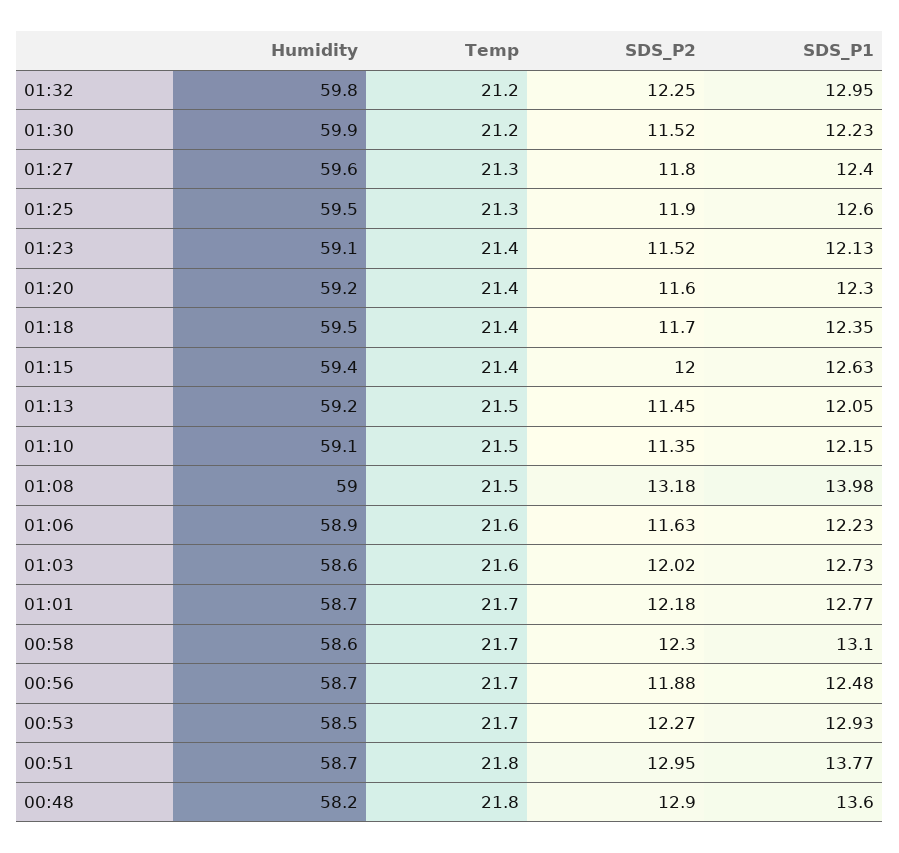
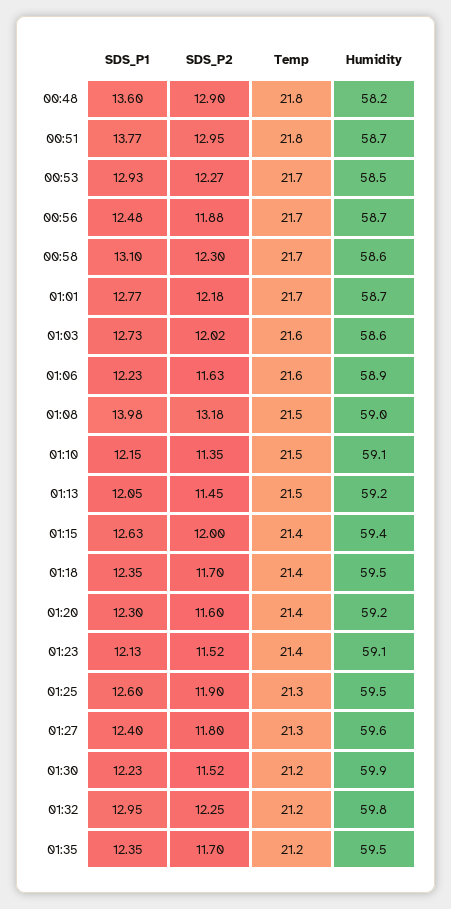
  {
    "Humidity": {
      "01:32": 59.8,
      "01:30": 59.9,
      "01:27": 59.6,
      "01:25": 59.5,
      "01:23": 59.1,
      "01:20": 59.2,
      "01:18": 59.5,
      "01:15": 59.4,
      "01:13": 59.2,
      "01:10": 59.1,
      "01:08": 59,
      "01:06": 58.9,
      "01:03": 58.6,
      "01:01": 58.7,
      "00:58": 58.6,
      "00:56": 58.7,
      "00:53": 58.5,
      "00:51": 58.7,
-     "00:48": 58.2
+     "00:48": 58.2,
+     "01:35": 59.5
    },
    "Temp": {
      "01:32": 21.2,
      "01:30": 21.2,
      "01:27": 21.3,
      "01:25": 21.3,
      "01:23": 21.4,
      "01:20": 21.4,
      "01:18": 21.4,
      "01:15": 21.4,
      "01:13": 21.5,
      "01:10": 21.5,
      "01:08": 21.5,
      "01:06": 21.6,
      "01:03": 21.6,
      "01:01": 21.7,
      "00:58": 21.7,
      "00:56": 21.7,
      "00:53": 21.7,
      "00:51": 21.8,
-     "00:48": 21.8
+     "00:48": 21.8,
+     "01:35": 21.2
    },
    "SDS_P2": {
      "01:32": 12.25,
      "01:30": 11.52,
      "01:27": 11.8,
      "01:25": 11.9,
      "01:23": 11.52,
      "01:20": 11.6,
      "01:18": 11.7,
      "01:15": 12,
      "01:13": 11.45,
      "01:10": 11.35,
      "01:08": 13.18,
      "01:06": 11.63,
      "01:03": 12.02,
      "01:01": 12.18,
      "00:58": 12.3,
      "00:56": 11.88,
      "00:53": 12.27,
      "00:51": 12.95,
-     "00:48": 12.9
+     "00:48": 12.9,
+     "01:35": 11.7
    },
    "SDS_P1": {
      "01:32": 12.95,
      "01:30": 12.23,
      "01:27": 12.4,
      "01:25": 12.6,
      "01:23": 12.13,
      "01:20": 12.3,
      "01:18": 12.35,
      "01:15": 12.63,
      "01:13": 12.05,
      "01:10": 12.15,
      "01:08": 13.98,
      "01:06": 12.23,
      "01:03": 12.73,
      "01:01": 12.77,
      "00:58": 13.1,
      "00:56": 12.48,
      "00:53": 12.93,
      "00:51": 13.77,
-     "00:48": 13.6
+     "00:48": 13.6,
+     "01:35": 12.35
    }
  }

